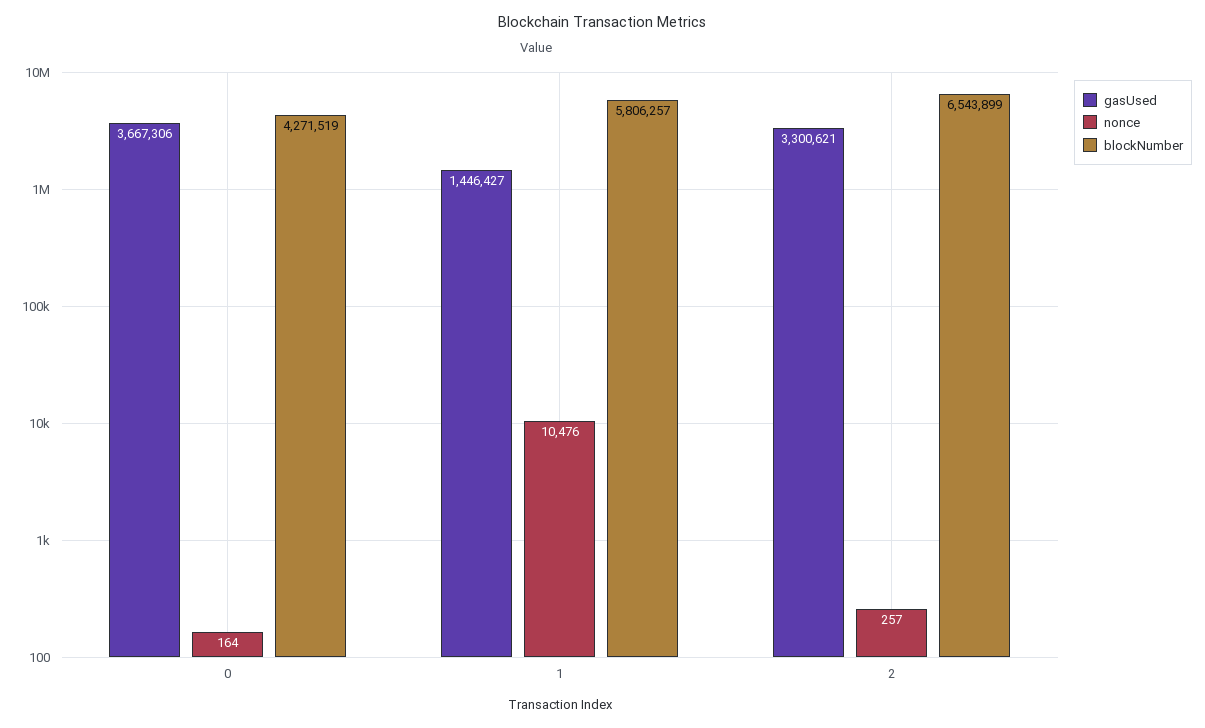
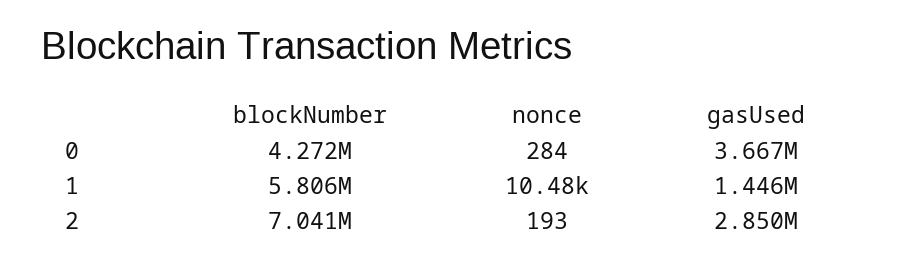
  {
    "gasUsed": {
      "0": 3667306,
      "1": 1446427,
-     "2": 3300621
+     "2": 2850000
    },
    "nonce": {
-     "0": 164,
+     "0": 284,
      "1": 10476,
-     "2": 257
+     "2": 193
    },
    "blockNumber": {
      "0": 4271519,
      "1": 5806257,
-     "2": 6543899
+     "2": 7041000
    }
  }

